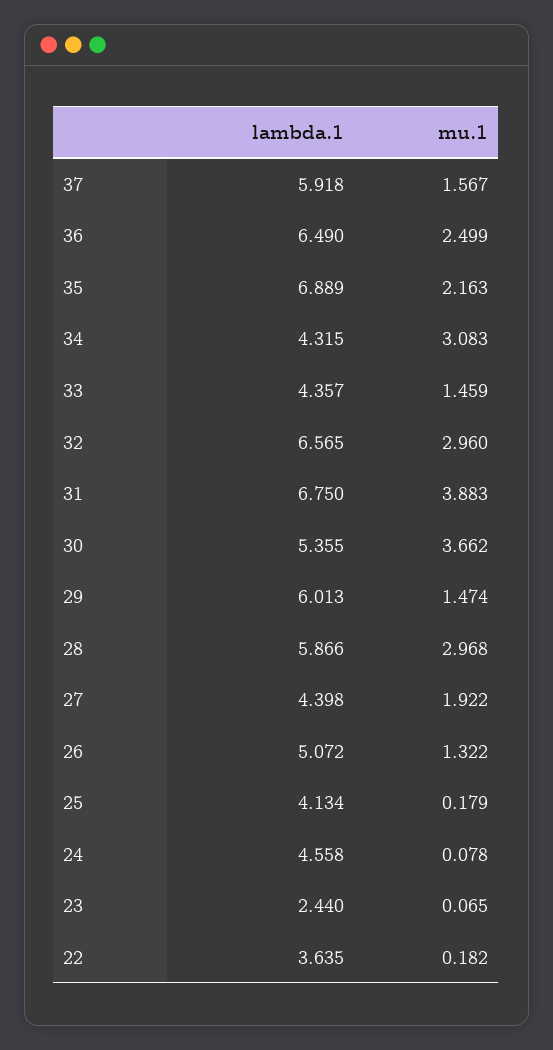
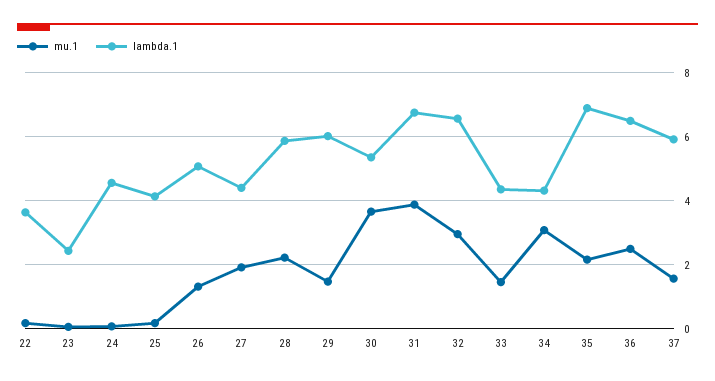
  {
    "lambda.1": {
      "37": 5.918,
      "36": 6.49,
      "35": 6.889,
      "34": 4.315,
      "33": 4.357,
      "32": 6.565,
      "31": 6.75,
      "30": 5.355,
      "29": 6.013,
      "28": 5.866,
      "27": 4.398,
      "26": 5.072,
      "25": 4.134,
      "24": 4.558,
      "23": 2.44,
      "22": 3.635
    },
    "mu.1": {
      "37": 1.567,
      "36": 2.499,
      "35": 2.163,
      "34": 3.083,
      "33": 1.459,
      "32": 2.96,
      "31": 3.883,
      "30": 3.662,
      "29": 1.474,
-     "28": 2.968,
+     "28": 2.2,
      "27": 1.922,
      "26": 1.322,
      "25": 0.179,
      "24": 0.078,
      "23": 0.065,
      "22": 0.182
    }
  }

